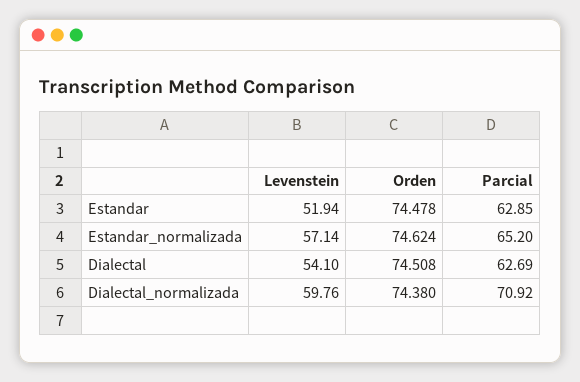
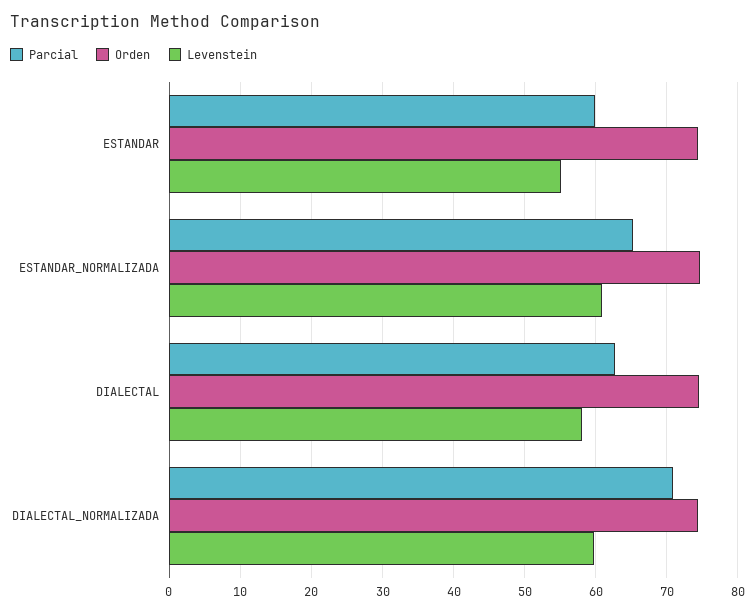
  {
    "Levenstein": {
-     "Estandar": 51.94,
+     "Estandar": 55,
-     "Estandar_normalizada": 57.14,
+     "Estandar_normalizada": 61,
-     "Dialectal": 54.1,
+     "Dialectal": 58,
      "Dialectal_normalizada": 59.76
    },
    "Orden": {
      "Estandar": 74.478,
      "Estandar_normalizada": 74.624,
      "Dialectal": 74.508,
      "Dialectal_normalizada": 74.38
    },
    "Parcial": {
-     "Estandar": 62.85,
+     "Estandar": 60,
      "Estandar_normalizada": 65.2,
      "Dialectal": 62.69,
      "Dialectal_normalizada": 70.92
    }
  }

